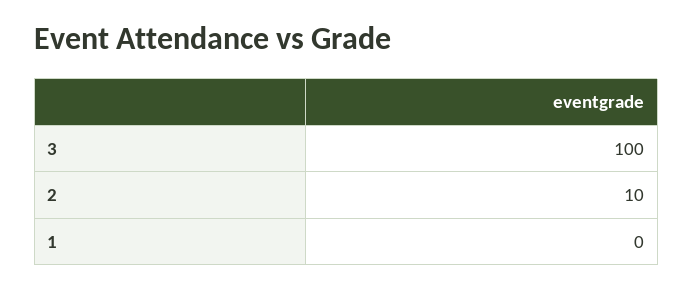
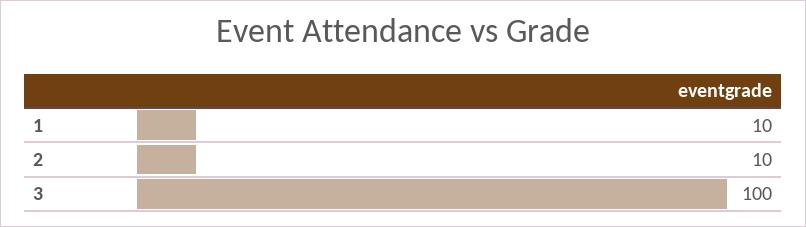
  {
    "3": 100,
    "2": 10,
-   "1": 0
+   "1": 10
  }

